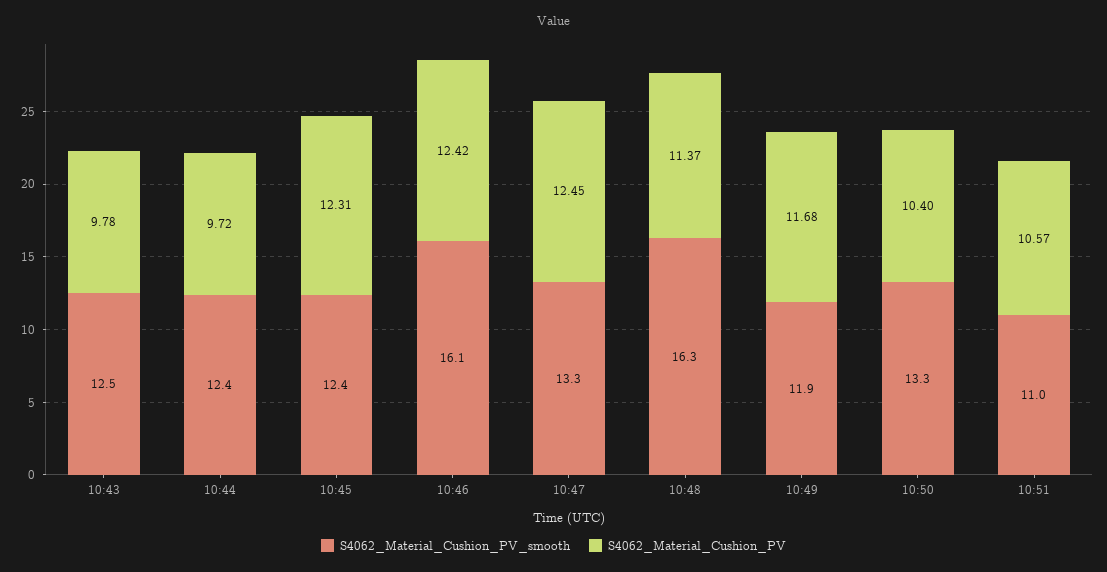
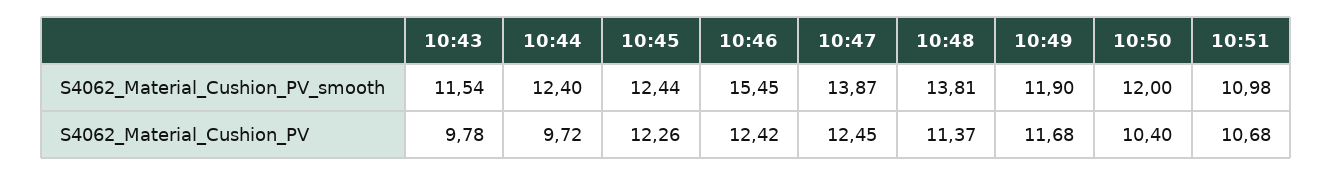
  {
    "S4062_Material_Cushion_PV_smooth": {
-     "10:43": 12.5,
+     "10:43": 11.54,
      "10:44": 12.4,
      "10:45": 12.44,
-     "10:46": 16.1,
+     "10:46": 15.45,
-     "10:47": 13.3,
+     "10:47": 13.87,
-     "10:48": 16.3,
+     "10:48": 13.81,
      "10:49": 11.9,
-     "10:50": 13.3,
+     "10:50": 12,
      "10:51": 10.98
    },
    "S4062_Material_Cushion_PV": {
      "10:43": 9.78,
      "10:44": 9.72,
-     "10:45": 12.31,
+     "10:45": 12.26,
      "10:46": 12.42,
      "10:47": 12.45,
      "10:48": 11.37,
      "10:49": 11.68,
      "10:50": 10.4,
-     "10:51": 10.57
+     "10:51": 10.68
    }
  }

